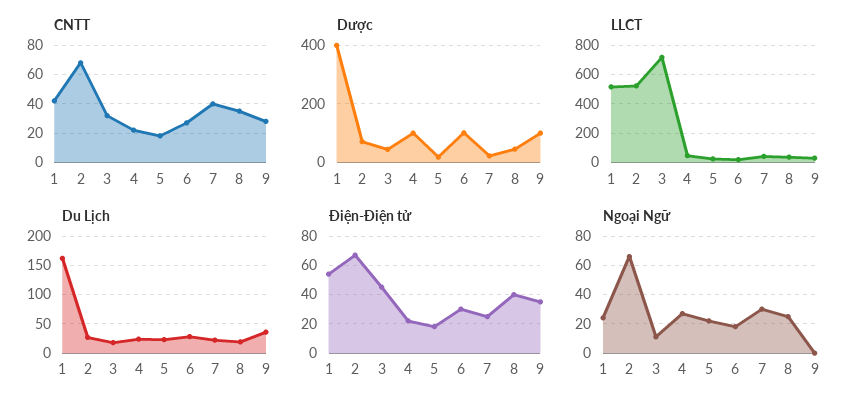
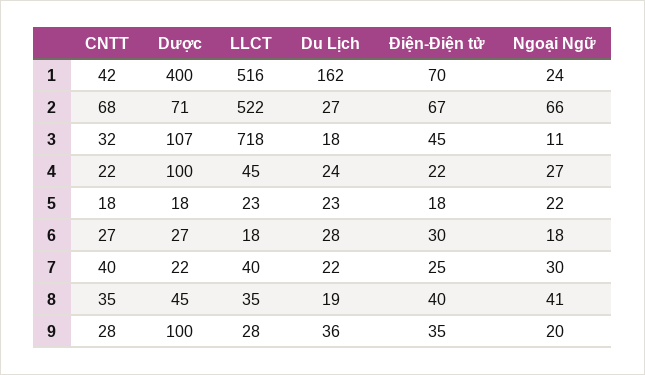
  {
    "CNTT": {
      "1": 42,
      "2": 68,
      "3": 32,
      "4": 22,
      "5": 18,
      "6": 27,
      "7": 40,
      "8": 35,
      "9": 28
    },
    "Dược": {
      "1": 400,
      "2": 71,
-     "3": 50,
+     "3": 107,
      "4": 100,
      "5": 18,
-     "6": 100,
+     "6": 27,
      "7": 22,
      "8": 45,
      "9": 100
    },
    "LLCT": {
      "1": 516,
      "2": 522,
      "3": 718,
      "4": 45,
      "5": 23,
      "6": 18,
      "7": 40,
      "8": 35,
      "9": 28
    },
    "Du Lịch": {
      "1": 162,
      "2": 27,
      "3": 18,
      "4": 24,
      "5": 23,
      "6": 28,
      "7": 22,
      "8": 19,
      "9": 36
    },
    "Điện-Điện tử": {
-     "1": 55,
+     "1": 70,
      "2": 67,
      "3": 45,
      "4": 22,
      "5": 18,
      "6": 30,
      "7": 25,
      "8": 40,
      "9": 35
    },
    "Ngoại Ngữ": {
      "1": 24,
      "2": 66,
      "3": 11,
      "4": 27,
      "5": 22,
      "6": 18,
      "7": 30,
-     "8": 25,
+     "8": 41,
-     "9": 0
+     "9": 20
    }
  }

